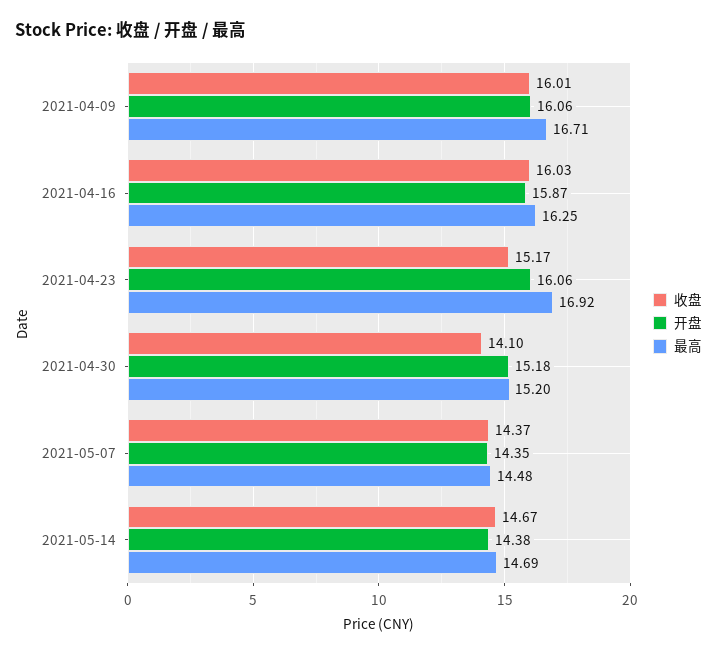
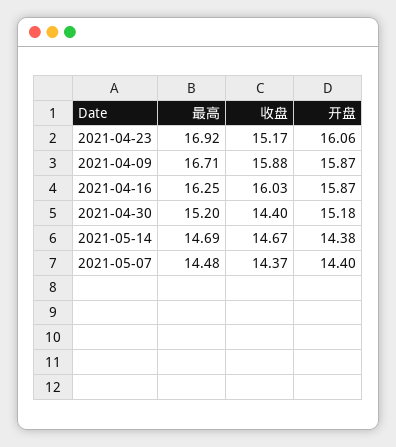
  {
    "收盘": {
-     "2021-04-09": 16.01,
+     "2021-04-09": 15.88,
      "2021-04-16": 16.03,
      "2021-04-23": 15.17,
-     "2021-04-30": 14.1,
+     "2021-04-30": 14.4,
      "2021-05-07": 14.37,
      "2021-05-14": 14.67
    },
    "开盘": {
-     "2021-04-09": 16.06,
+     "2021-04-09": 15.87,
      "2021-04-16": 15.87,
      "2021-04-23": 16.06,
      "2021-04-30": 15.18,
-     "2021-05-07": 14.35,
+     "2021-05-07": 14.4,
      "2021-05-14": 14.38
    },
    "最高": {
      "2021-04-09": 16.71,
      "2021-04-16": 16.25,
      "2021-04-23": 16.92,
      "2021-04-30": 15.2,
      "2021-05-07": 14.48,
      "2021-05-14": 14.69
    }
  }

